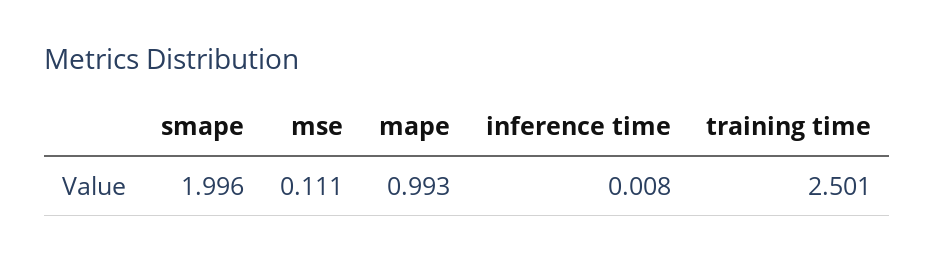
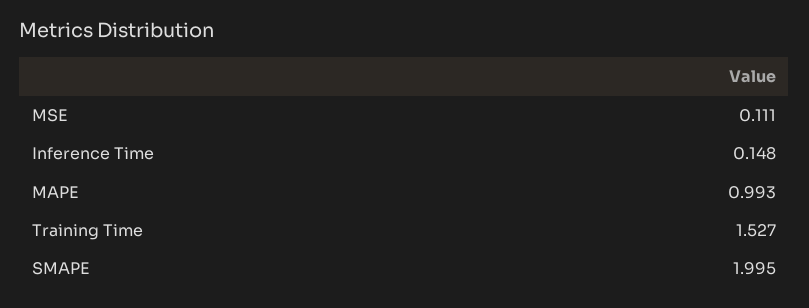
  {
-   "smape": 1.996,
+   "smape": 1.995,
    "mse": 0.111,
    "mape": 0.993,
-   "inference time": 0.008,
+   "inference time": 0.148,
-   "training time": 2.501
+   "training time": 1.527
  }

